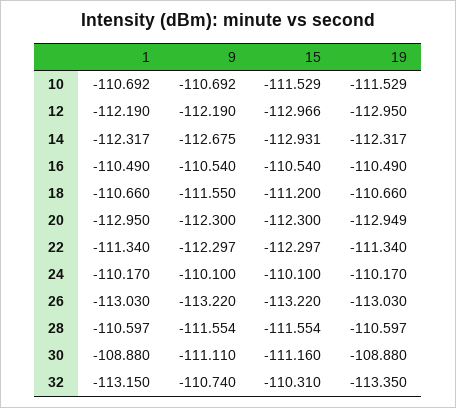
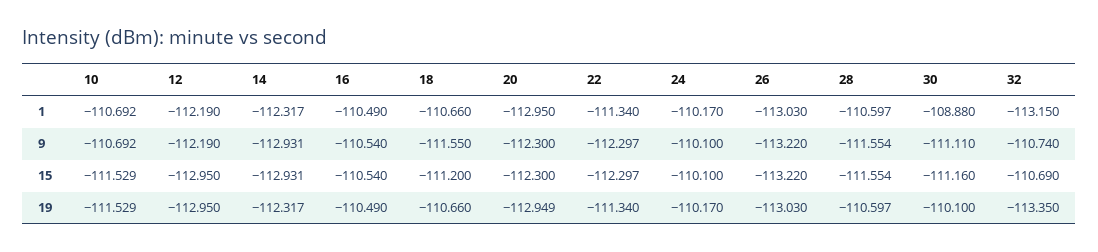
  {
    "1": {
      "10": -110.692,
      "12": -112.19,
      "14": -112.317,
      "16": -110.49,
      "18": -110.66,
      "20": -112.95,
      "22": -111.34,
      "24": -110.17,
      "26": -113.03,
      "28": -110.597,
      "30": -108.88,
      "32": -113.15
    },
    "9": {
      "10": -110.692,
      "12": -112.19,
-     "14": -112.675,
+     "14": -112.931,
      "16": -110.54,
      "18": -111.55,
      "20": -112.3,
      "22": -112.297,
      "24": -110.1,
      "26": -113.22,
      "28": -111.554,
      "30": -111.11,
      "32": -110.74
    },
    "15": {
      "10": -111.529,
-     "12": -112.966,
+     "12": -112.95,
      "14": -112.931,
      "16": -110.54,
      "18": -111.2,
      "20": -112.3,
      "22": -112.297,
      "24": -110.1,
      "26": -113.22,
      "28": -111.554,
      "30": -111.16,
-     "32": -110.31
+     "32": -110.69
    },
    "19": {
      "10": -111.529,
      "12": -112.95,
      "14": -112.317,
      "16": -110.49,
      "18": -110.66,
      "20": -112.949,
      "22": -111.34,
      "24": -110.17,
      "26": -113.03,
      "28": -110.597,
-     "30": -108.88,
+     "30": -110.1,
      "32": -113.35
    }
  }

